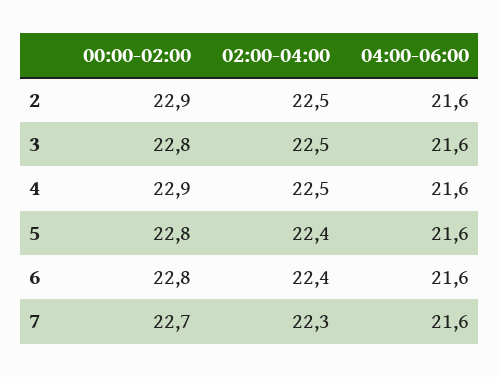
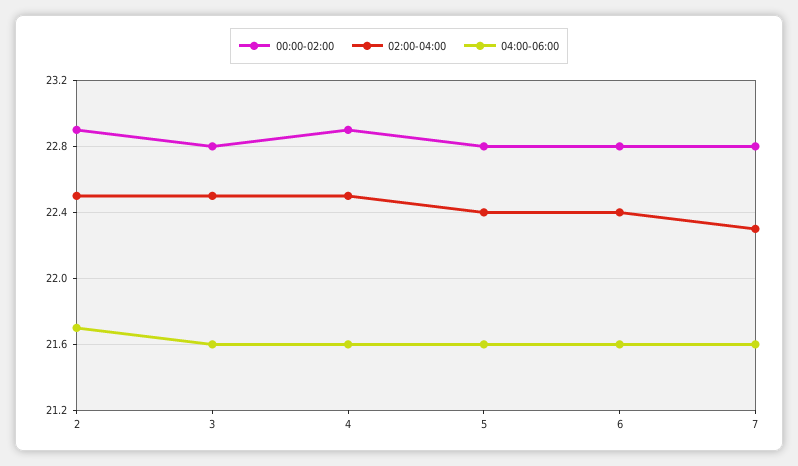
  {
    "00:00-02:00": {
      "2": 22.9,
      "3": 22.8,
      "4": 22.9,
      "5": 22.8,
      "6": 22.8,
-     "7": 22.7
+     "7": 22.8
    },
    "02:00-04:00": {
      "2": 22.5,
      "3": 22.5,
      "4": 22.5,
      "5": 22.4,
      "6": 22.4,
      "7": 22.3
    },
    "04:00-06:00": {
-     "2": 21.6,
+     "2": 21.7,
      "3": 21.6,
      "4": 21.6,
      "5": 21.6,
      "6": 21.6,
      "7": 21.6
    }
  }

